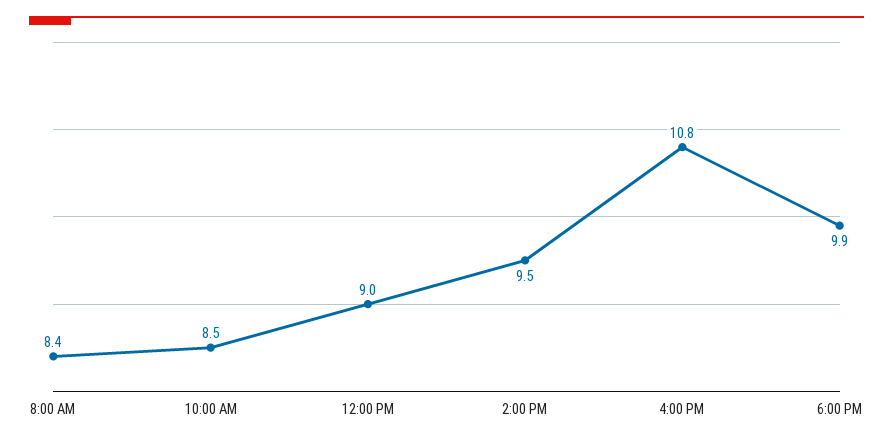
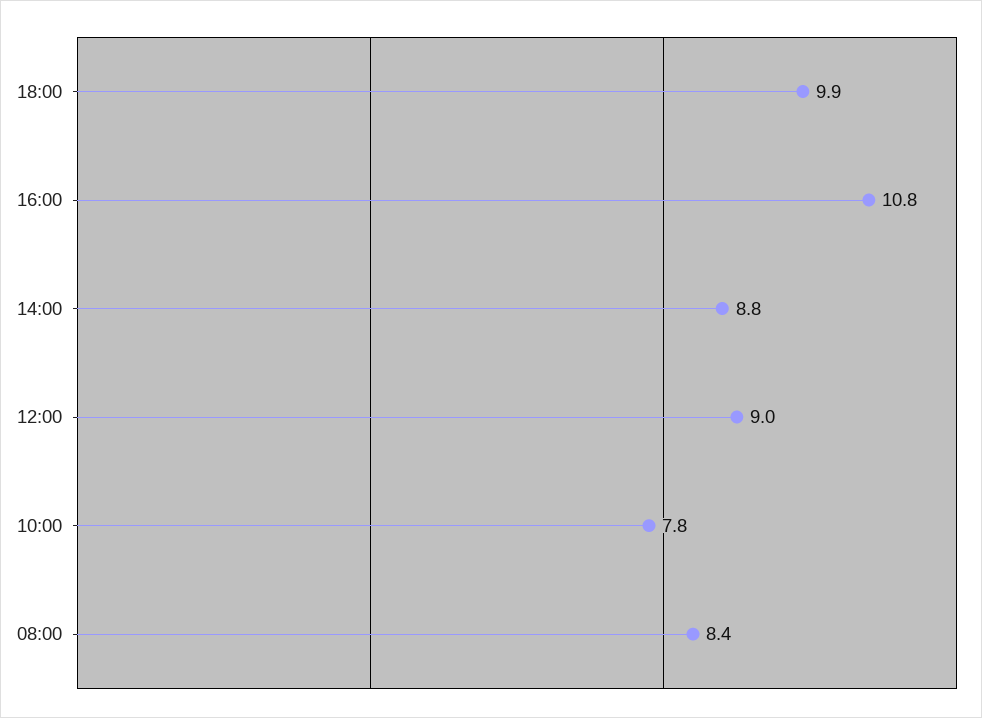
  {
    "8:00 AM": 8.4,
-   "10:00 AM": 8.5,
+   "10:00 AM": 7.8,
    "12:00 PM": 9,
-   "2:00 PM": 9.5,
+   "2:00 PM": 8.8,
    "4:00 PM": 10.8,
    "6:00 PM": 9.9
  }

